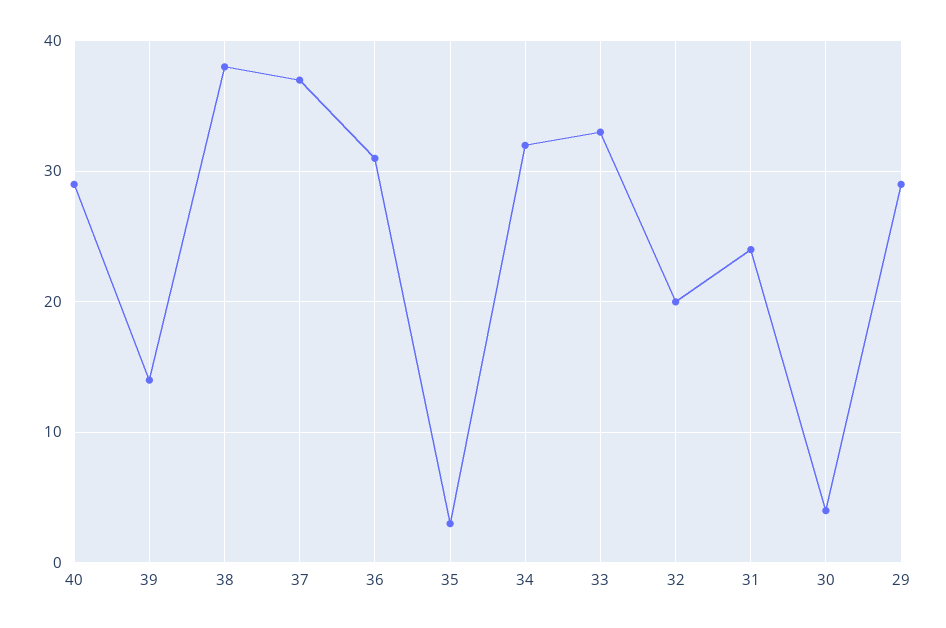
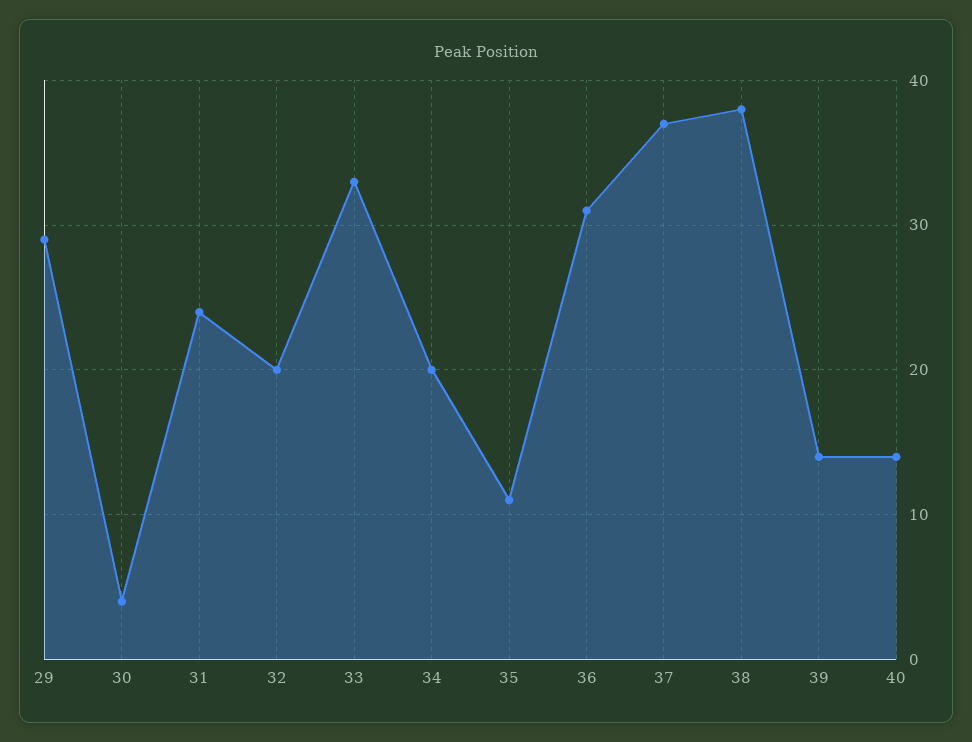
  {
-   "40": 29,
+   "40": 14,
    "39": 14,
    "38": 38,
    "37": 37,
    "36": 31,
-   "35": 3,
+   "35": 11,
-   "34": 32,
+   "34": 20,
    "33": 33,
    "32": 20,
    "31": 24,
    "30": 4,
    "29": 29
  }

